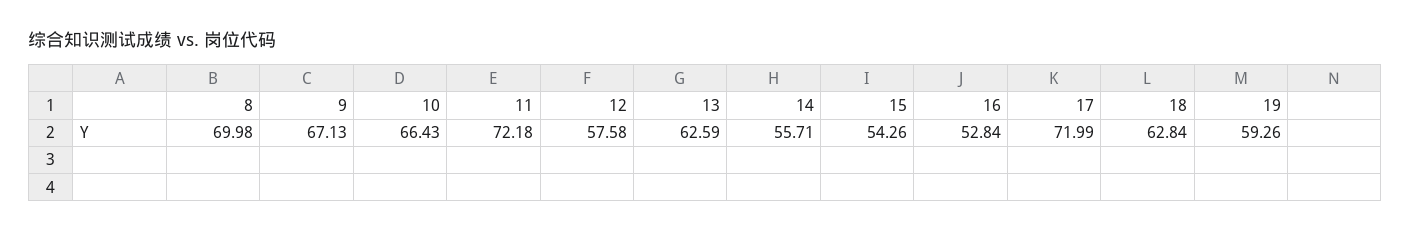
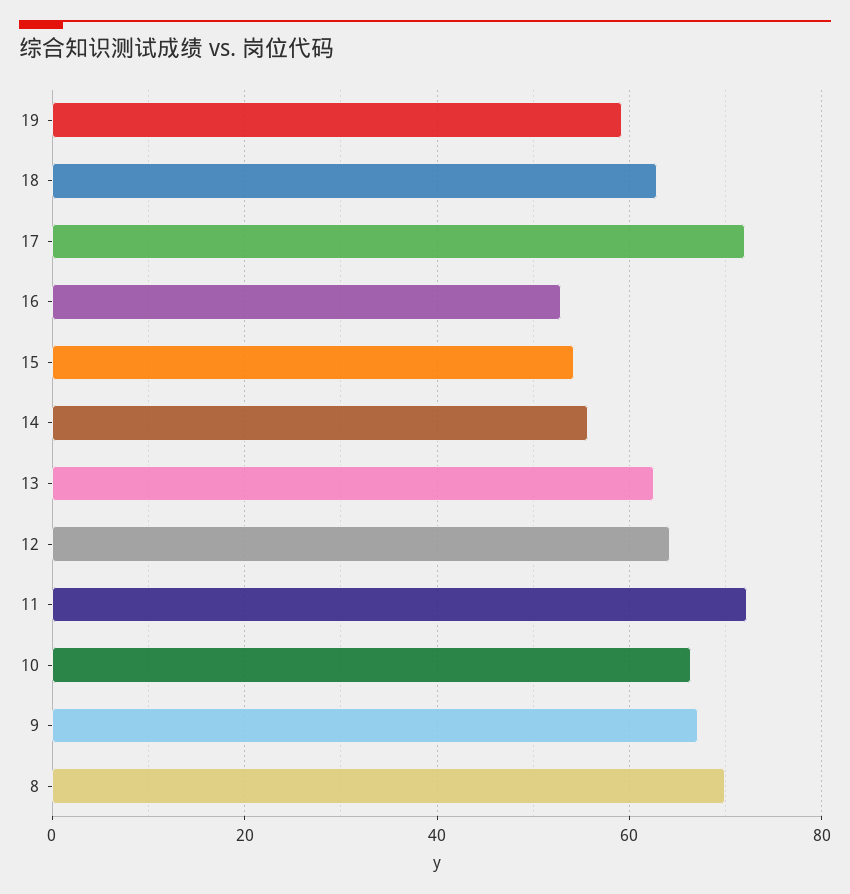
  {
    "8": 69.98,
    "9": 67.13,
    "10": 66.43,
    "11": 72.18,
-   "12": 57.58,
+   "12": 64,
    "13": 62.59,
    "14": 55.71,
    "15": 54.26,
    "16": 52.84,
    "17": 71.99,
    "18": 62.84,
    "19": 59.26
  }

